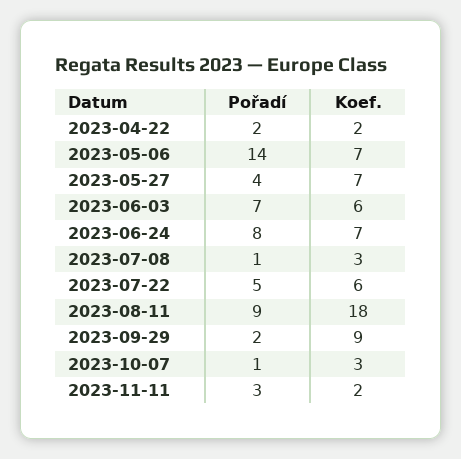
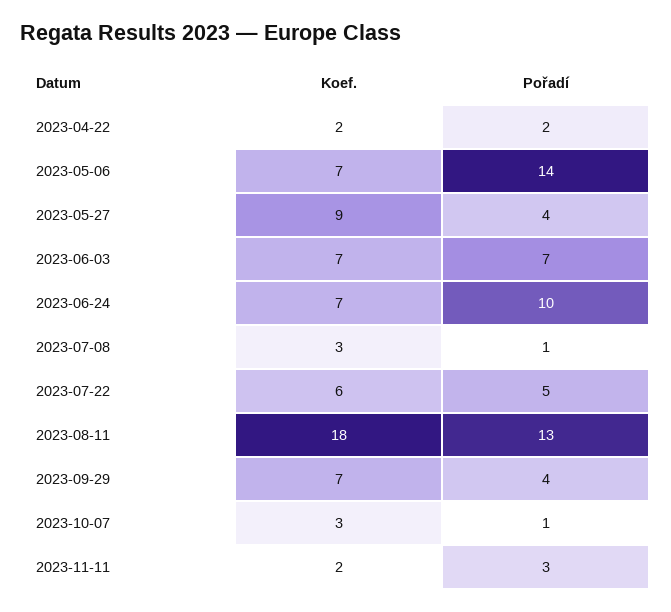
  {
    "Pořadí": {
      "2023-04-22": 2,
      "2023-05-06": 14,
      "2023-05-27": 4,
      "2023-06-03": 7,
-     "2023-06-24": 8,
+     "2023-06-24": 10,
      "2023-07-08": 1,
      "2023-07-22": 5,
-     "2023-08-11": 9,
+     "2023-08-11": 13,
-     "2023-09-29": 2,
+     "2023-09-29": 4,
      "2023-10-07": 1,
      "2023-11-11": 3
    },
    "Koef.": {
      "2023-04-22": 2,
      "2023-05-06": 7,
-     "2023-05-27": 7,
+     "2023-05-27": 9,
-     "2023-06-03": 6,
+     "2023-06-03": 7,
      "2023-06-24": 7,
      "2023-07-08": 3,
      "2023-07-22": 6,
      "2023-08-11": 18,
-     "2023-09-29": 9,
+     "2023-09-29": 7,
      "2023-10-07": 3,
      "2023-11-11": 2
    }
  }

